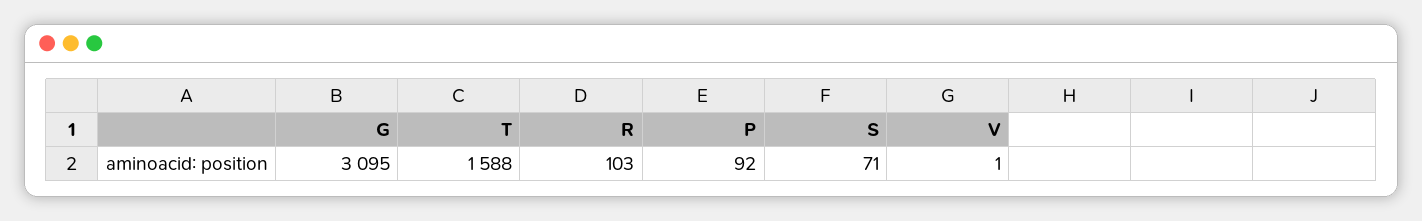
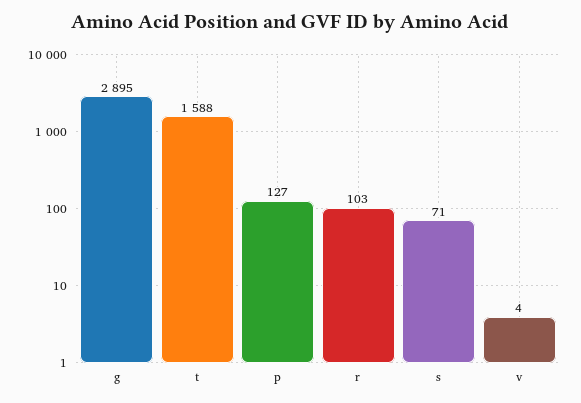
  {
-   "G": 3095,
+   "G": 2895,
    "T": 1588,
    "R": 103,
-   "P": 92,
+   "P": 127,
    "S": 71,
-   "V": 1
+   "V": 4
  }

